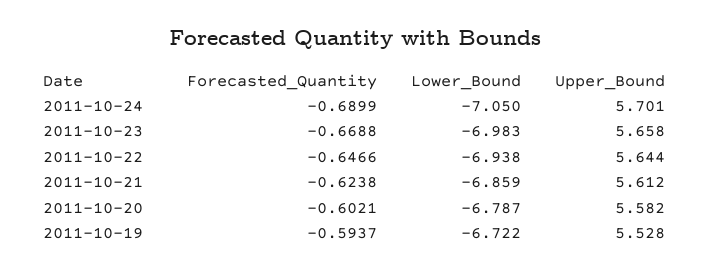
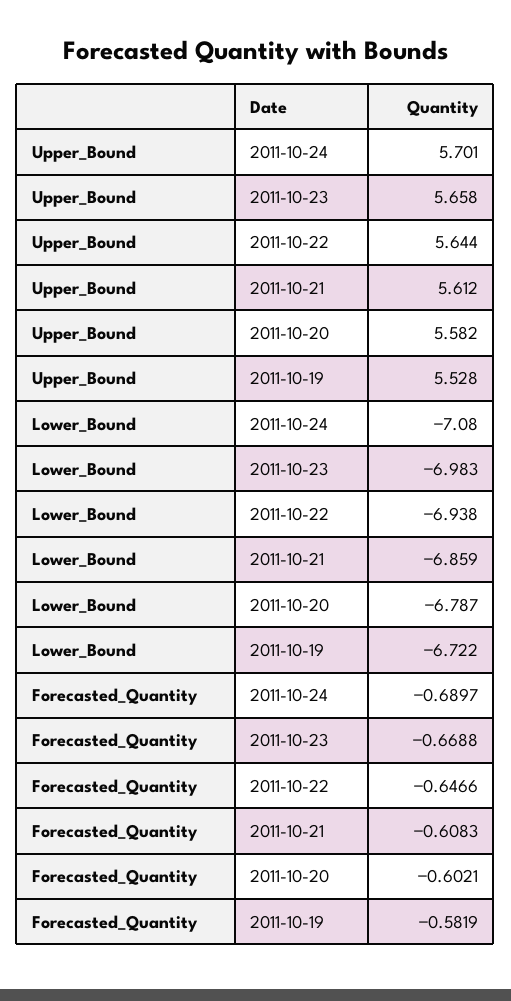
  {
    "Forecasted_Quantity": {
-     "2011-10-24": -0.6899,
+     "2011-10-24": -0.6897,
      "2011-10-23": -0.6688,
      "2011-10-22": -0.6466,
-     "2011-10-21": -0.6238,
+     "2011-10-21": -0.6083,
      "2011-10-20": -0.6021,
-     "2011-10-19": -0.5937
+     "2011-10-19": -0.5819
    },
    "Lower_Bound": {
-     "2011-10-24": -7.05,
+     "2011-10-24": -7.08,
      "2011-10-23": -6.983,
      "2011-10-22": -6.938,
      "2011-10-21": -6.859,
      "2011-10-20": -6.787,
      "2011-10-19": -6.722
    },
    "Upper_Bound": {
      "2011-10-24": 5.701,
      "2011-10-23": 5.658,
      "2011-10-22": 5.644,
      "2011-10-21": 5.612,
      "2011-10-20": 5.582,
      "2011-10-19": 5.528
    }
  }

